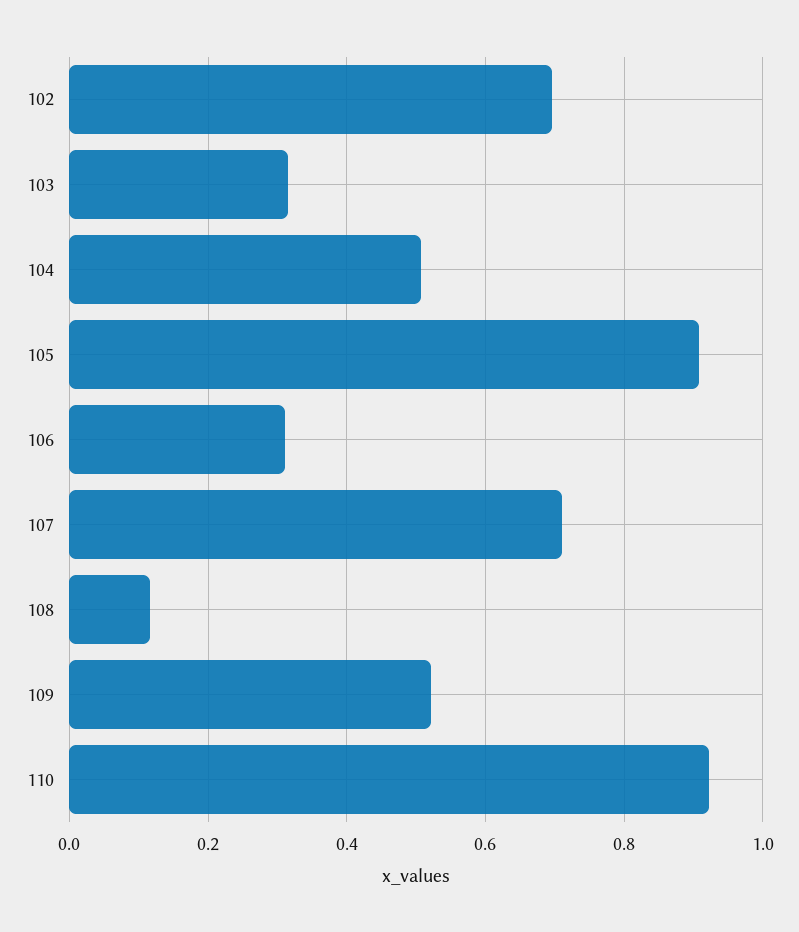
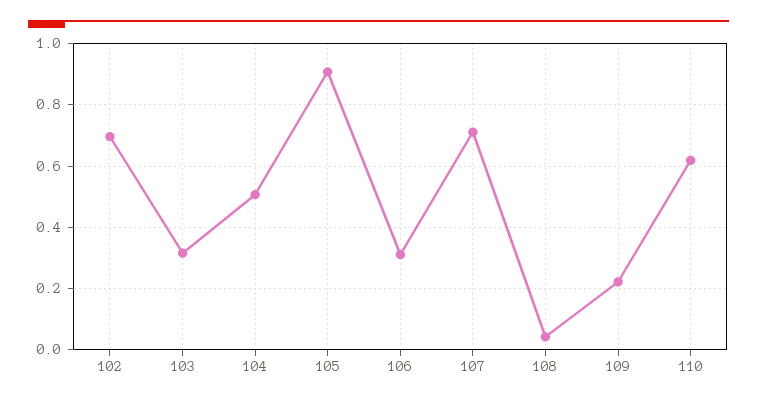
  {
    "102": 0.7,
    "103": 0.32,
    "104": 0.5,
    "105": 0.9,
    "106": 0.32,
    "107": 0.72,
-   "108": 0.12,
+   "108": 0.04,
-   "109": 0.52,
+   "109": 0.22,
-   "110": 0.92
+   "110": 0.62
  }

